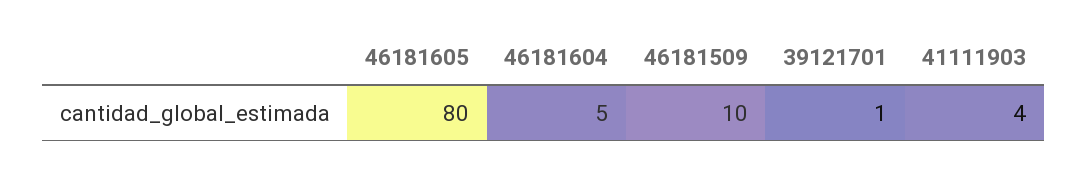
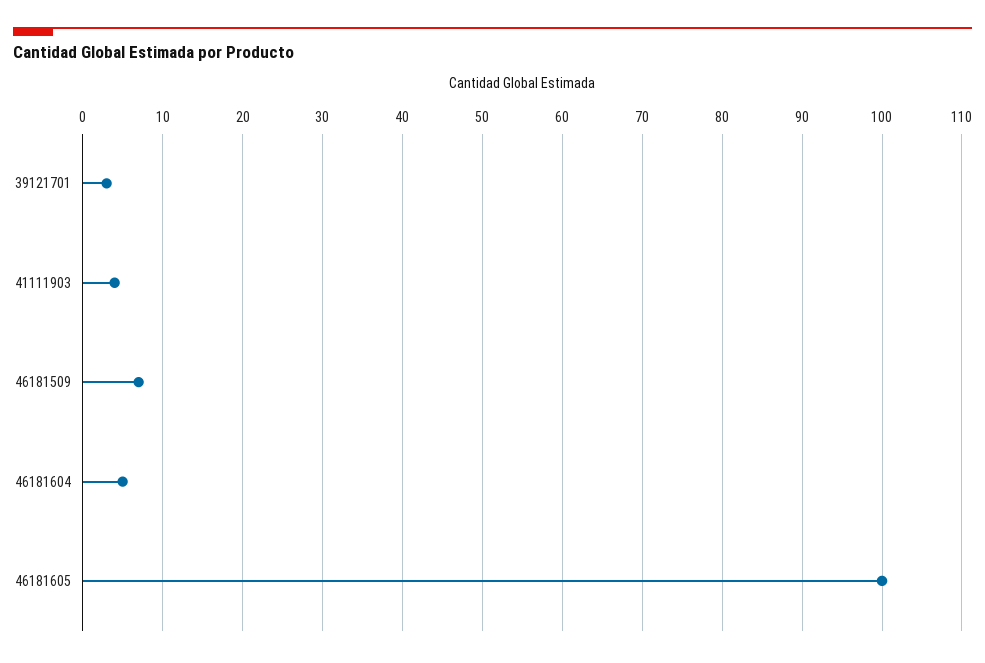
  {
-   "46181605": 80,
+   "46181605": 100,
    "46181604": 5,
-   "46181509": 10,
+   "46181509": 7,
-   "39121701": 1,
+   "39121701": 3,
    "41111903": 4
  }

